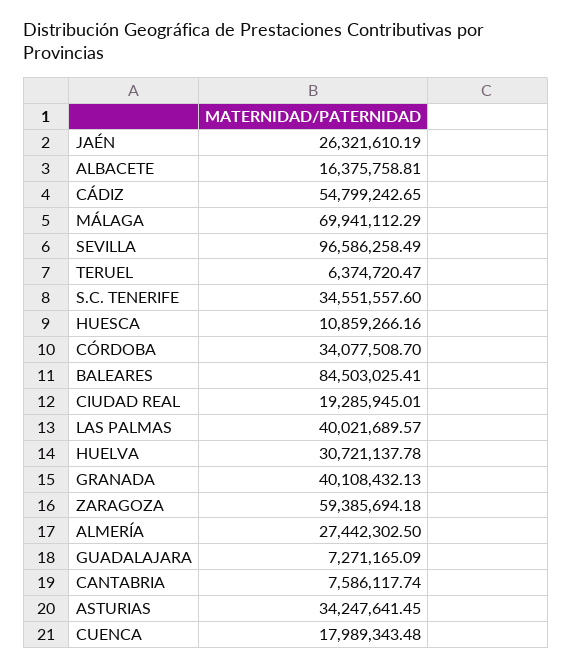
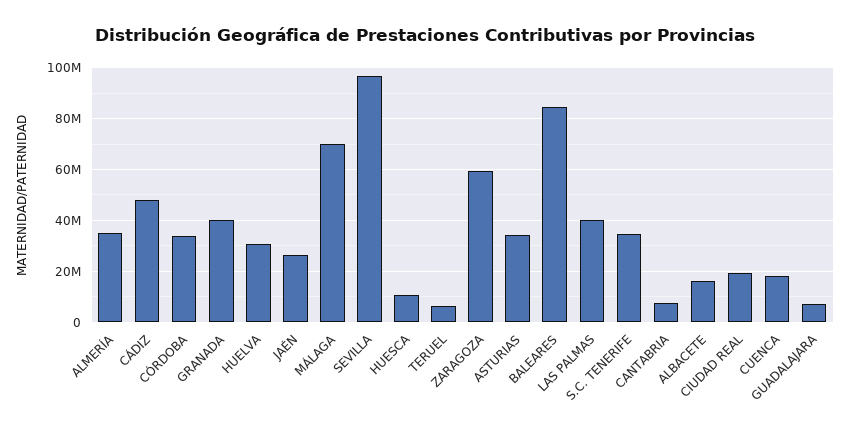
  {
    "JAÉN": 26321610.19,
    "ALBACETE": 16375758.81,
-   "CÁDIZ": 54799242.65,
+   "CÁDIZ": 47500000,
    "MÁLAGA": 69941112.29,
    "SEVILLA": 96586258.49,
    "TERUEL": 6374720.47,
    "S.C. TENERIFE": 34551557.6,
    "HUESCA": 10859266.16,
    "CÓRDOBA": 34077508.7,
    "BALEARES": 84503025.41,
    "CIUDAD REAL": 19285945.01,
    "LAS PALMAS": 40021689.57,
    "HUELVA": 30721137.78,
    "GRANADA": 40108432.13,
    "ZARAGOZA": 59385694.18,
-   "ALMERÍA": 27442302.5,
+   "ALMERÍA": 35000000,
    "GUADALAJARA": 7271165.09,
    "CANTABRIA": 7586117.74,
    "ASTURIAS": 34247641.45,
    "CUENCA": 17989343.48
  }

